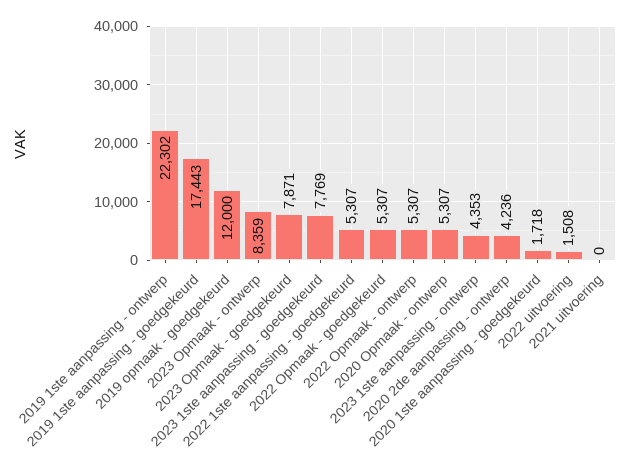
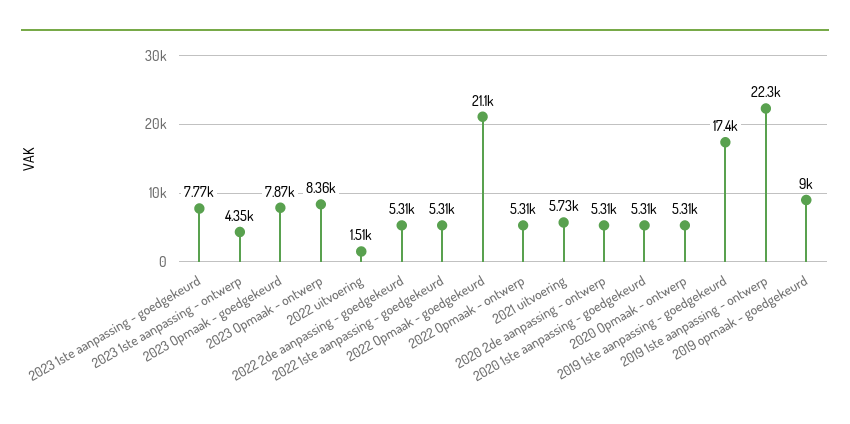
  {
    "2019 1ste aanpassing - ontwerp": 22302,
    "2019 1ste aanpassing - goedgekeurd": 17443,
-   "2019 opmaak - goedgekeurd": 12000,
+   "2019 opmaak - goedgekeurd": 9000,
    "2023 Opmaak - ontwerp": 8359,
    "2023 Opmaak - goedgekeurd": 7871,
    "2023 1ste aanpassing - goedgekeurd": 7769,
    "2022 1ste aanpassing - goedgekeurd": 5307,
-   "2022 Opmaak - goedgekeurd": 5307,
+   "2022 Opmaak - goedgekeurd": 21100,
    "2022 Opmaak - ontwerp": 5307,
    "2020 Opmaak - ontwerp": 5307,
    "2023 1ste aanpassing - ontwerp": 4353,
-   "2020 2de aanpassing - ontwerp": 4236,
+   "2020 2de aanpassing - ontwerp": 5310,
-   "2020 1ste aanpassing - goedgekeurd": 1718,
+   "2020 1ste aanpassing - goedgekeurd": 5310,
    "2022 uitvoering": 1508,
-   "2021 uitvoering": 0
+   "2021 uitvoering": 5730,
+   "2022 2de aanpassing - goedgekeurd": 5310
  }

